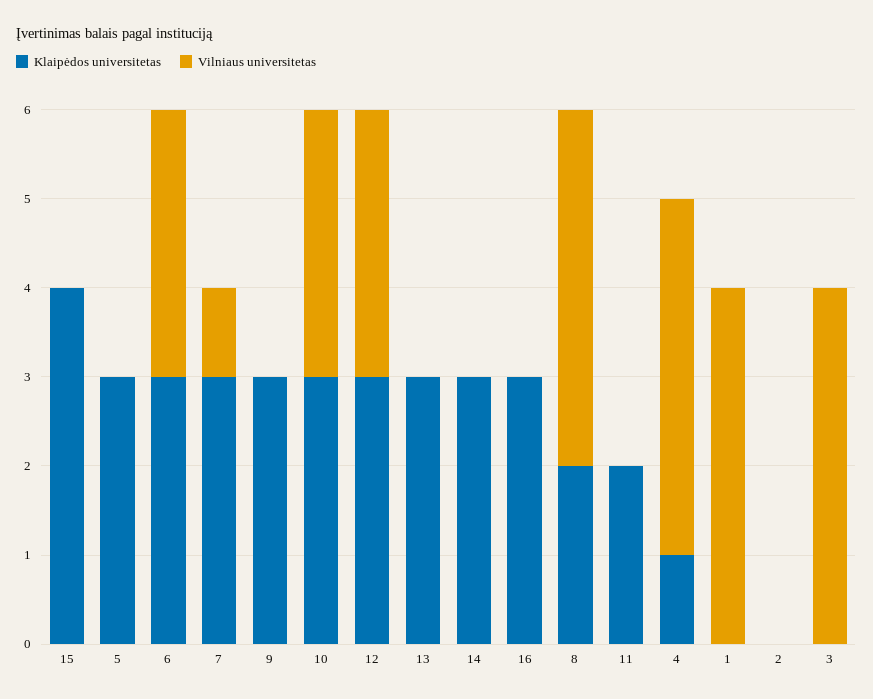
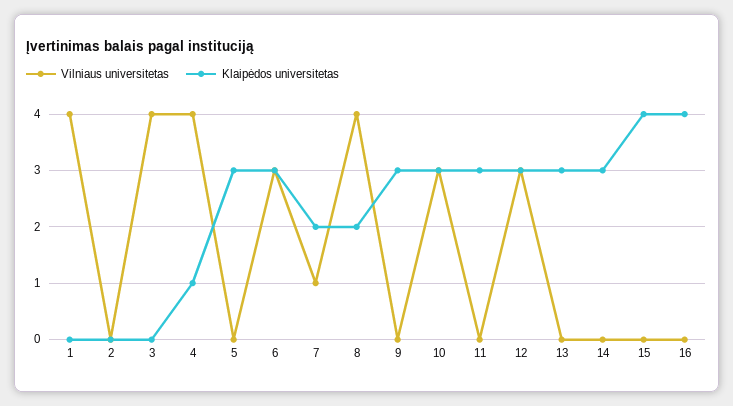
  {
    "Klaipėdos universitetas": {
      "15": 4,
      "5": 3,
      "6": 3,
-     "7": 3,
+     "7": 2,
      "9": 3,
      "10": 3,
      "12": 3,
      "13": 3,
      "14": 3,
-     "16": 3,
+     "16": 4,
      "8": 2,
-     "11": 2,
+     "11": 3,
      "4": 1,
      "1": 0,
      "2": 0,
      "3": 0
    },
    "Vilniaus universitetas": {
      "15": 0,
      "5": 0,
      "6": 3,
      "7": 1,
      "9": 0,
      "10": 3,
      "12": 3,
      "13": 0,
      "14": 0,
      "16": 0,
      "8": 4,
      "11": 0,
      "4": 4,
      "1": 4,
      "2": 0,
      "3": 4
    }
  }

